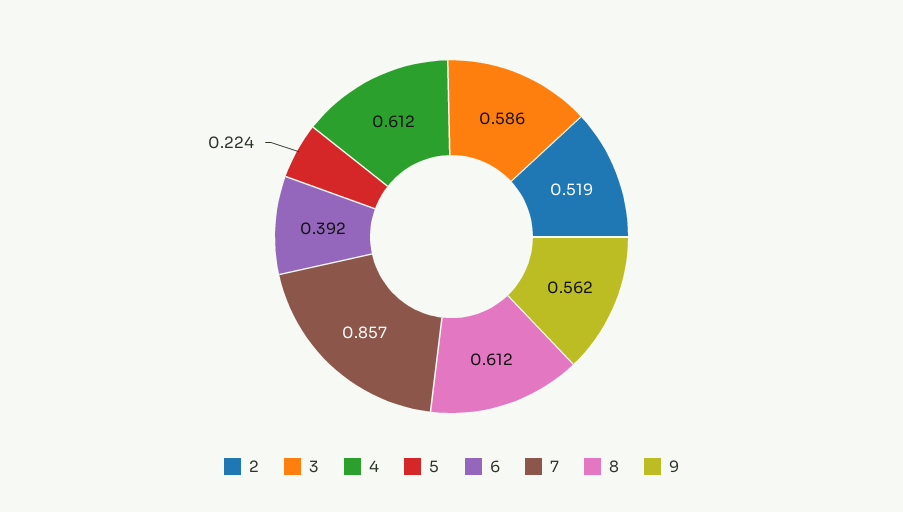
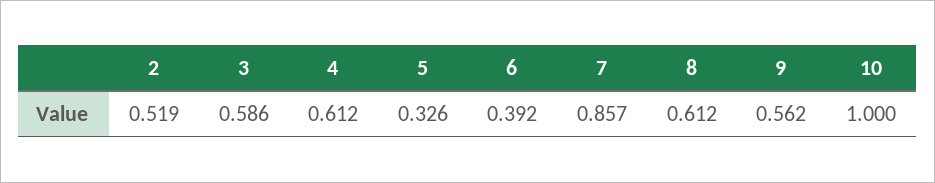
  {
    "2": 0.519,
    "3": 0.586,
    "4": 0.612,
-   "5": 0.224,
+   "5": 0.326,
    "6": 0.392,
    "7": 0.857,
    "8": 0.612,
-   "9": 0.562
+   "9": 0.562,
+   "10": 1
  }

